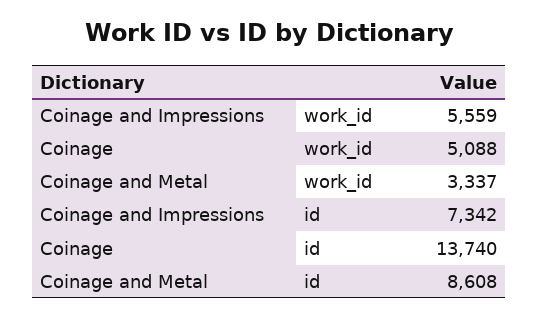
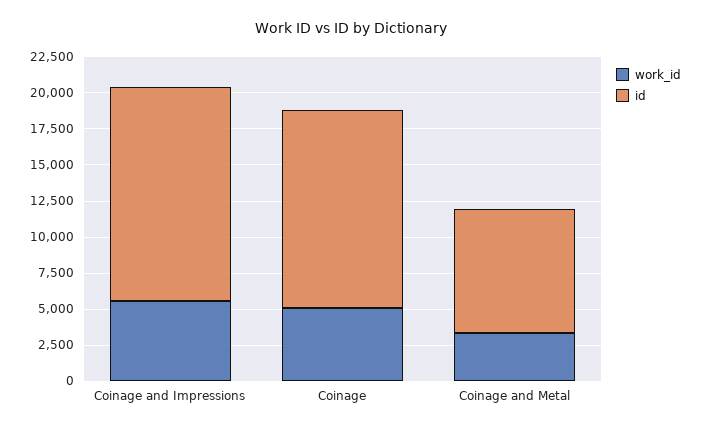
  {
    "work_id": {
      "Coinage and Impressions": 5559,
      "Coinage": 5088,
      "Coinage and Metal": 3337
    },
    "id": {
-     "Coinage and Impressions": 7342,
+     "Coinage and Impressions": 15000,
      "Coinage": 13740,
      "Coinage and Metal": 8608
    }
  }

